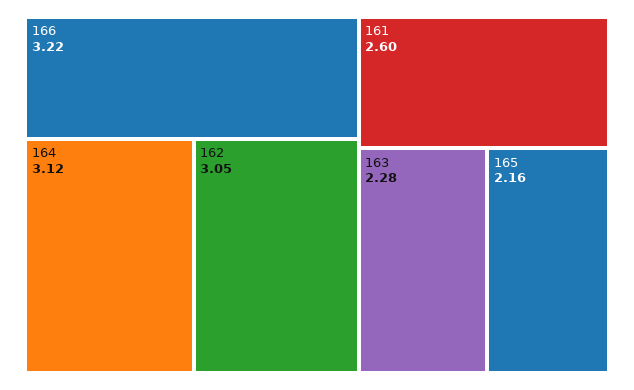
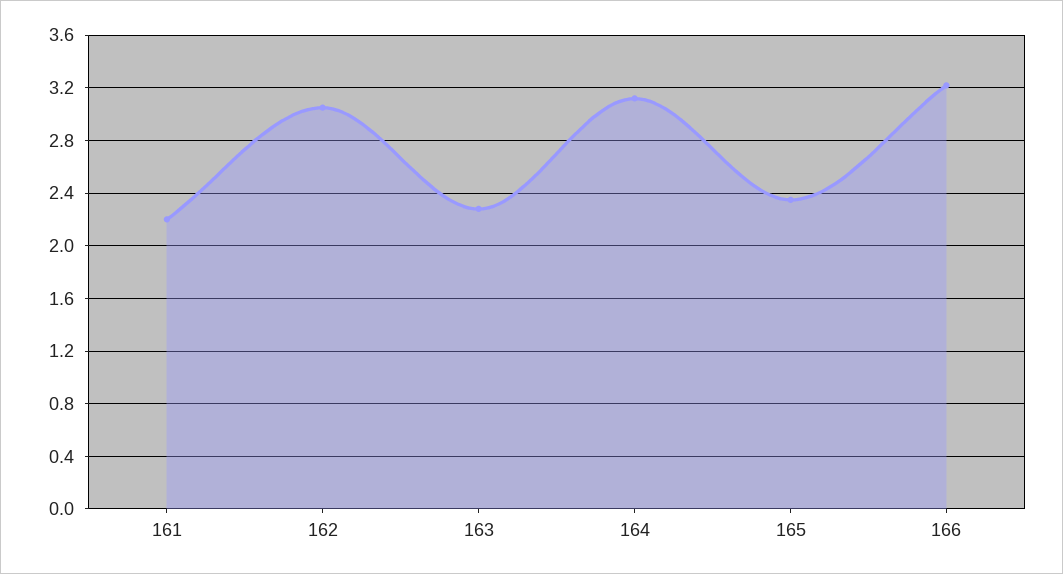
  {
    "166": 3.22,
    "164": 3.12,
    "162": 3.05,
-   "161": 2.6,
+   "161": 2.2,
    "163": 2.28,
-   "165": 2.16
+   "165": 2.35
  }

